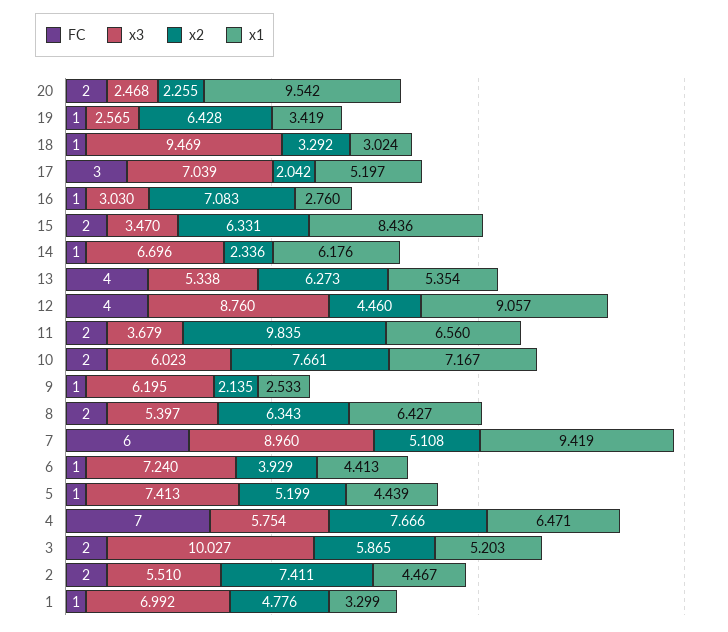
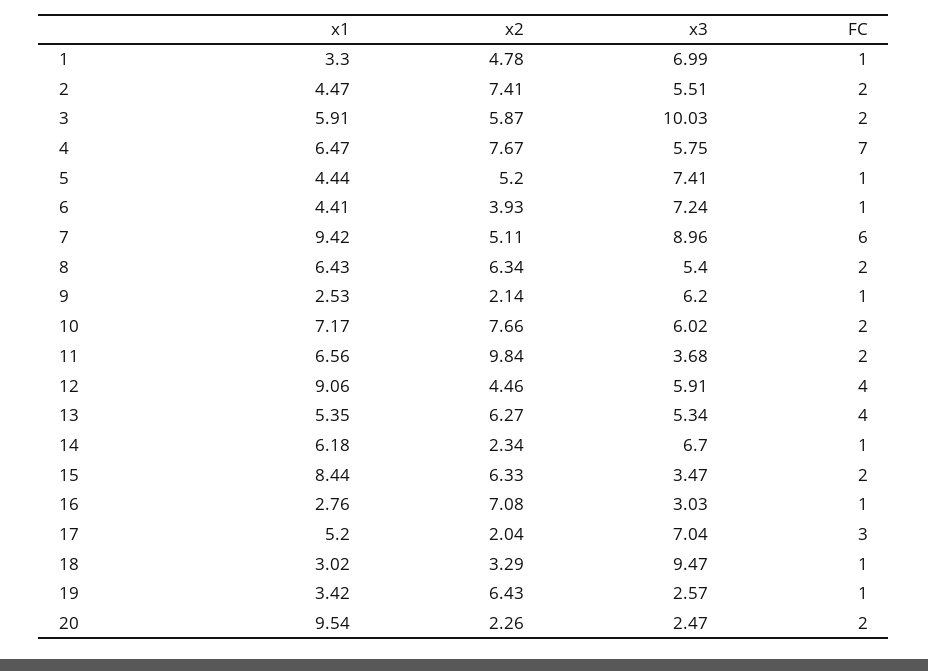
  {
    "FC": {
      "20": 2,
      "19": 1,
      "18": 1,
      "17": 3,
      "16": 1,
      "15": 2,
      "14": 1,
      "13": 4,
      "12": 4,
      "11": 2,
      "10": 2,
      "9": 1,
      "8": 2,
      "7": 6,
      "6": 1,
      "5": 1,
      "4": 7,
      "3": 2,
      "2": 2,
      "1": 1
    },
    "x3": {
      "20": 2.468,
      "19": 2.565,
      "18": 9.469,
      "17": 7.039,
      "16": 3.03,
      "15": 3.47,
      "14": 6.696,
      "13": 5.338,
-     "12": 8.76,
+     "12": 5.91,
      "11": 3.679,
      "10": 6.023,
      "9": 6.195,
      "8": 5.397,
      "7": 8.96,
      "6": 7.24,
      "5": 7.413,
      "4": 5.754,
      "3": 10.027,
      "2": 5.51,
      "1": 6.992
    },
    "x2": {
      "20": 2.255,
      "19": 6.428,
      "18": 3.292,
      "17": 2.042,
      "16": 7.083,
      "15": 6.331,
      "14": 2.336,
      "13": 6.273,
      "12": 4.46,
      "11": 9.835,
      "10": 7.661,
      "9": 2.135,
      "8": 6.343,
      "7": 5.108,
      "6": 3.929,
      "5": 5.199,
      "4": 7.666,
      "3": 5.865,
      "2": 7.411,
      "1": 4.776
    },
    "x1": {
      "20": 9.542,
      "19": 3.419,
      "18": 3.024,
      "17": 5.197,
      "16": 2.76,
      "15": 8.436,
      "14": 6.176,
      "13": 5.354,
      "12": 9.057,
      "11": 6.56,
      "10": 7.167,
      "9": 2.533,
      "8": 6.427,
      "7": 9.419,
      "6": 4.413,
      "5": 4.439,
      "4": 6.471,
-     "3": 5.203,
+     "3": 5.91,
      "2": 4.467,
      "1": 3.299
    }
  }

